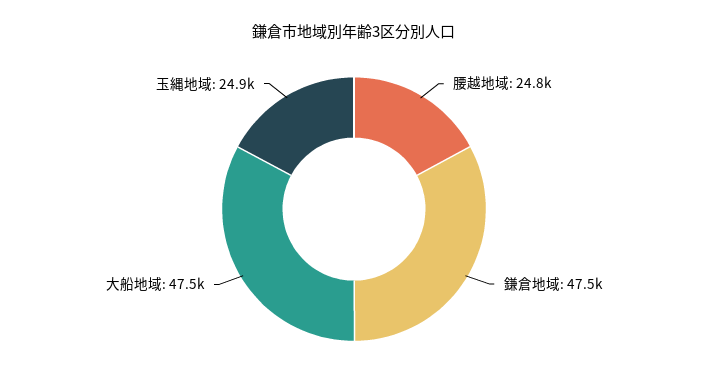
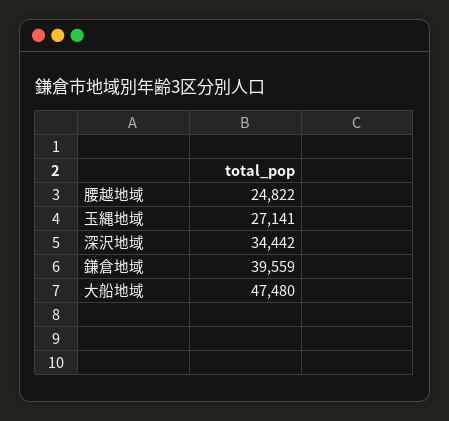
  {
    "腰越地域": 24822,
-   "鎌倉地域": 47500,
+   "鎌倉地域": 39559,
    "大船地域": 47480,
-   "玉縄地域": 24900
+   "玉縄地域": 27141,
+   "深沢地域": 34442
  }

